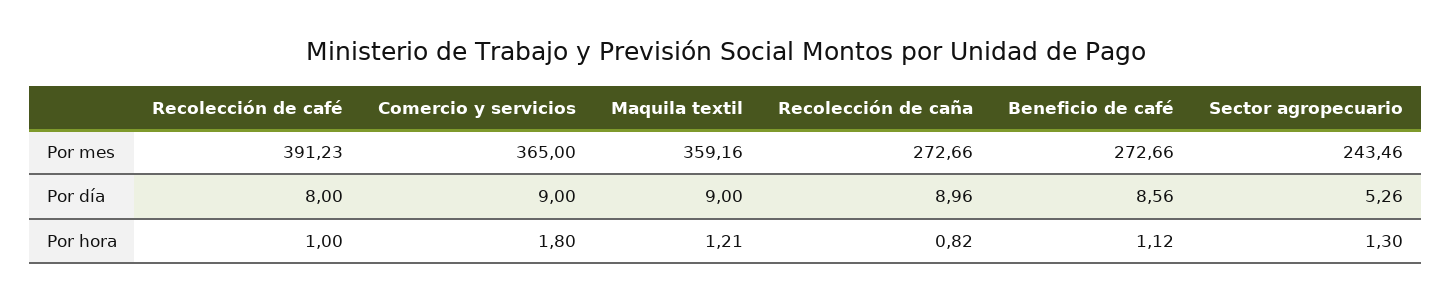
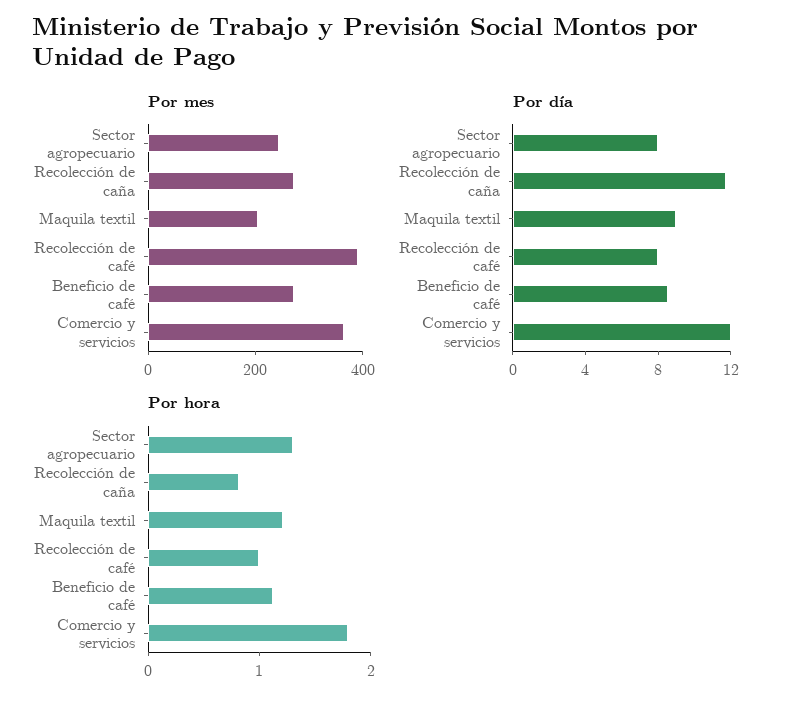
  {
    "Por mes": {
      "Recolección de café": 391.23,
      "Comercio y servicios": 365,
-     "Maquila textil": 359.16,
+     "Maquila textil": 200,
      "Recolección de caña": 272.66,
      "Beneficio de café": 272.66,
      "Sector agropecuario": 243.46
    },
    "Por día": {
      "Recolección de café": 8,
-     "Comercio y servicios": 9,
+     "Comercio y servicios": 12,
      "Maquila textil": 9,
-     "Recolección de caña": 8.96,
+     "Recolección de caña": 12,
      "Beneficio de café": 8.56,
-     "Sector agropecuario": 5.26
+     "Sector agropecuario": 8
    },
    "Por hora": {
      "Recolección de café": 1,
      "Comercio y servicios": 1.8,
      "Maquila textil": 1.21,
      "Recolección de caña": 0.82,
      "Beneficio de café": 1.12,
      "Sector agropecuario": 1.3
    }
  }

